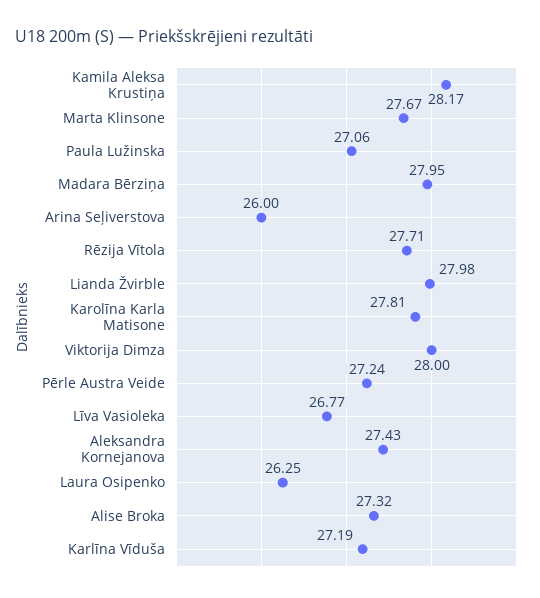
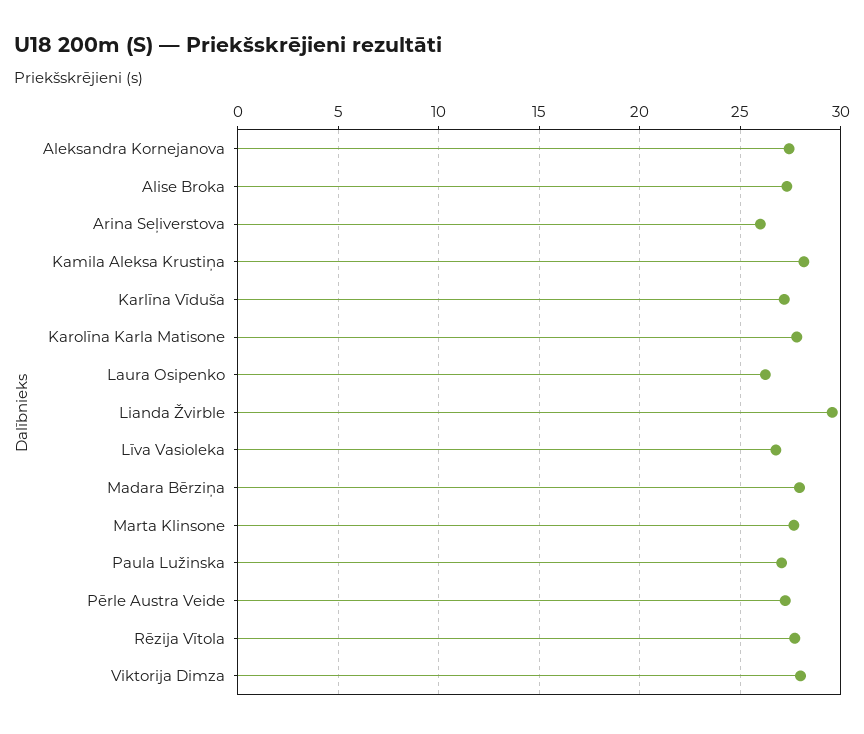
  {
    "Kamila Aleksa Krustiņa": 28.17,
    "Marta Klinsone": 27.67,
    "Paula Lužinska": 27.06,
    "Madara Bērziņa": 27.95,
    "Arina Seļiverstova": 26,
    "Rēzija Vītola": 27.71,
-   "Lianda Žvirble": 27.98,
+   "Lianda Žvirble": 29.5,
    "Karolīna Karla Matisone": 27.81,
    "Viktorija Dimza": 28,
    "Pērle Austra Veide": 27.24,
    "Līva Vasioleka": 26.77,
    "Aleksandra Kornejanova": 27.43,
    "Laura Osipenko": 26.25,
    "Alise Broka": 27.32,
    "Karlīna Vīduša": 27.19
  }

